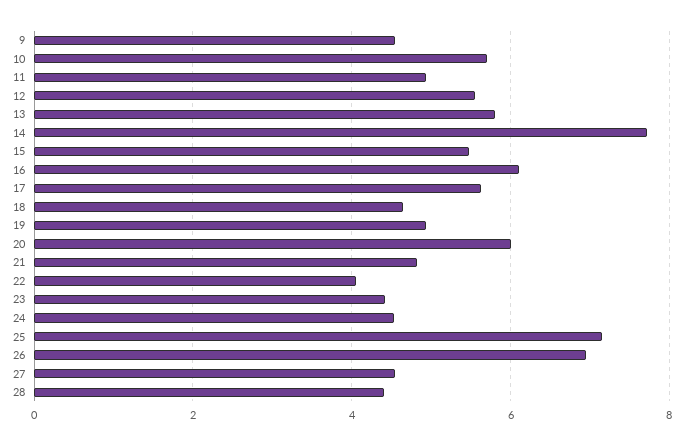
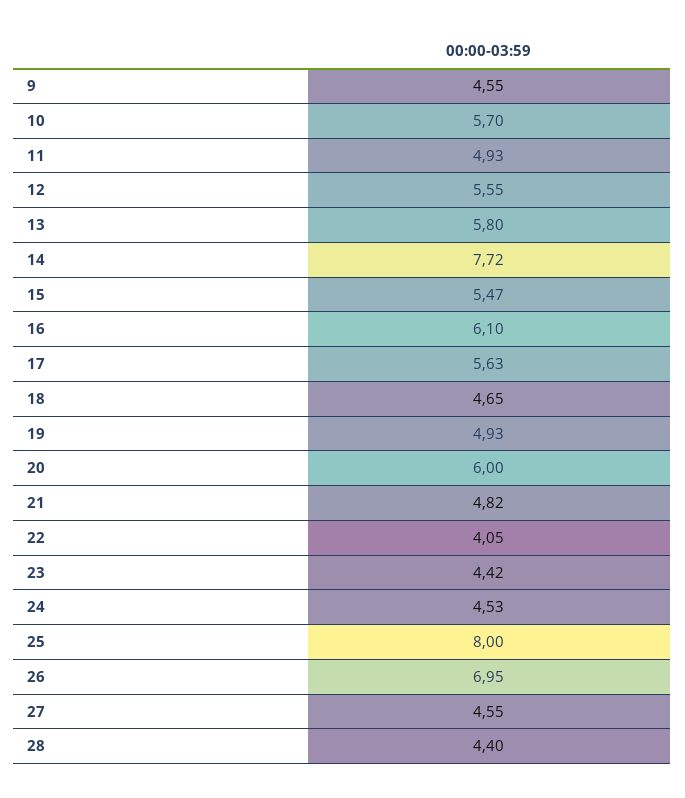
  {
    "9": 4.55,
    "10": 5.7,
    "11": 4.93,
    "12": 5.55,
    "13": 5.8,
    "14": 7.72,
    "15": 5.47,
    "16": 6.1,
    "17": 5.63,
    "18": 4.65,
    "19": 4.93,
    "20": 6,
    "21": 4.82,
    "22": 4.05,
    "23": 4.42,
    "24": 4.53,
-   "25": 7.2,
+   "25": 8,
    "26": 6.95,
    "27": 4.55,
    "28": 4.4
  }

